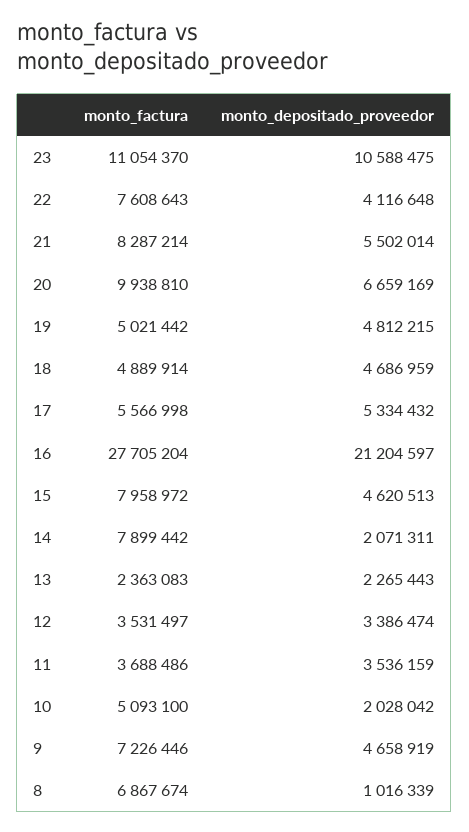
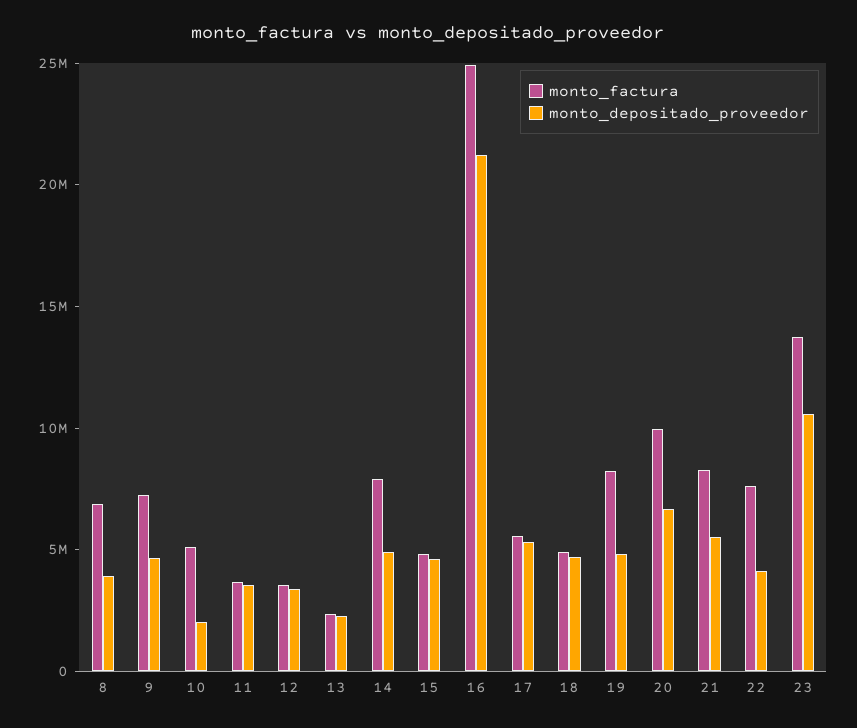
  {
    "monto_factura": {
-     "23": 11054370,
+     "23": 14000000,
      "22": 7608643,
      "21": 8287214,
      "20": 9938810,
-     "19": 5021442,
+     "19": 8000000,
      "18": 4889914,
      "17": 5566998,
-     "16": 27705204,
+     "16": 25000000,
-     "15": 7958972,
+     "15": 5000000,
      "14": 7899442,
      "13": 2363083,
      "12": 3531497,
      "11": 3688486,
      "10": 5093100,
      "9": 7226446,
      "8": 6867674
    },
    "monto_depositado_proveedor": {
      "23": 10588475,
      "22": 4116648,
      "21": 5502014,
      "20": 6659169,
      "19": 4812215,
      "18": 4686959,
      "17": 5334432,
      "16": 21204597,
      "15": 4620513,
-     "14": 2071311,
+     "14": 5000000,
      "13": 2265443,
      "12": 3386474,
      "11": 3536159,
      "10": 2028042,
      "9": 4658919,
-     "8": 1016339
+     "8": 4000000
    }
  }

